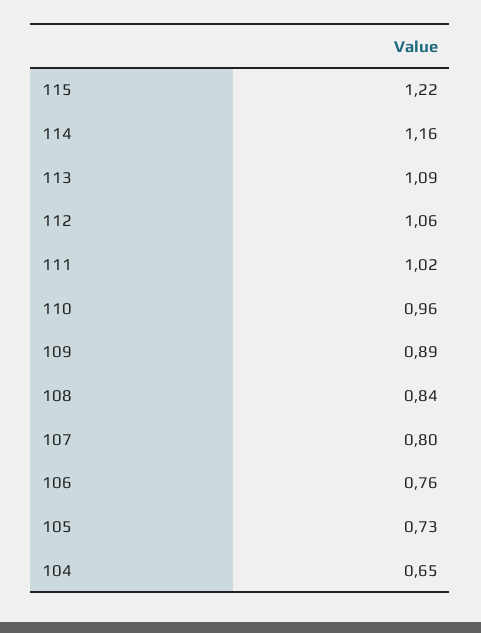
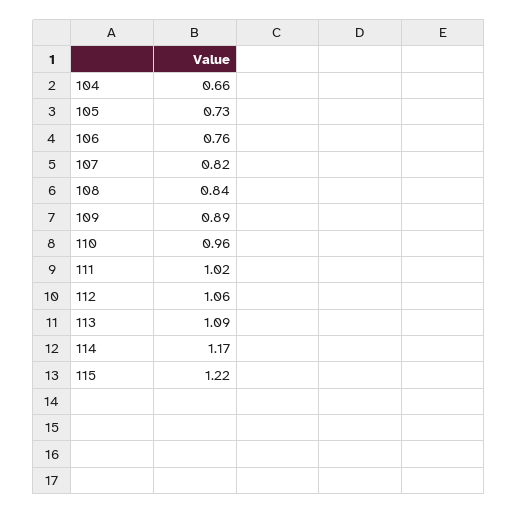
  {
    "115": 1.22,
-   "114": 1.16,
+   "114": 1.17,
    "113": 1.09,
    "112": 1.06,
    "111": 1.02,
    "110": 0.96,
    "109": 0.89,
    "108": 0.84,
-   "107": 0.8,
+   "107": 0.82,
    "106": 0.76,
    "105": 0.73,
-   "104": 0.65
+   "104": 0.66
  }

